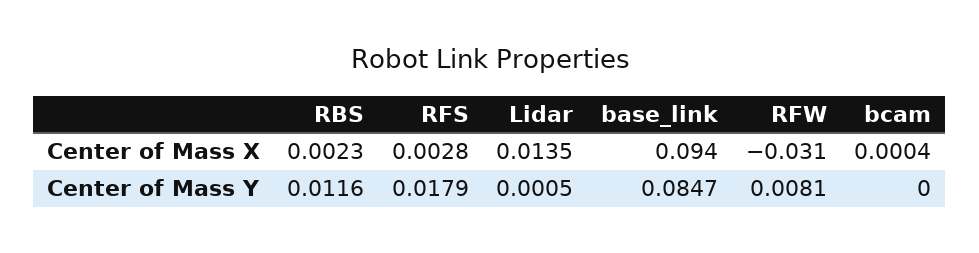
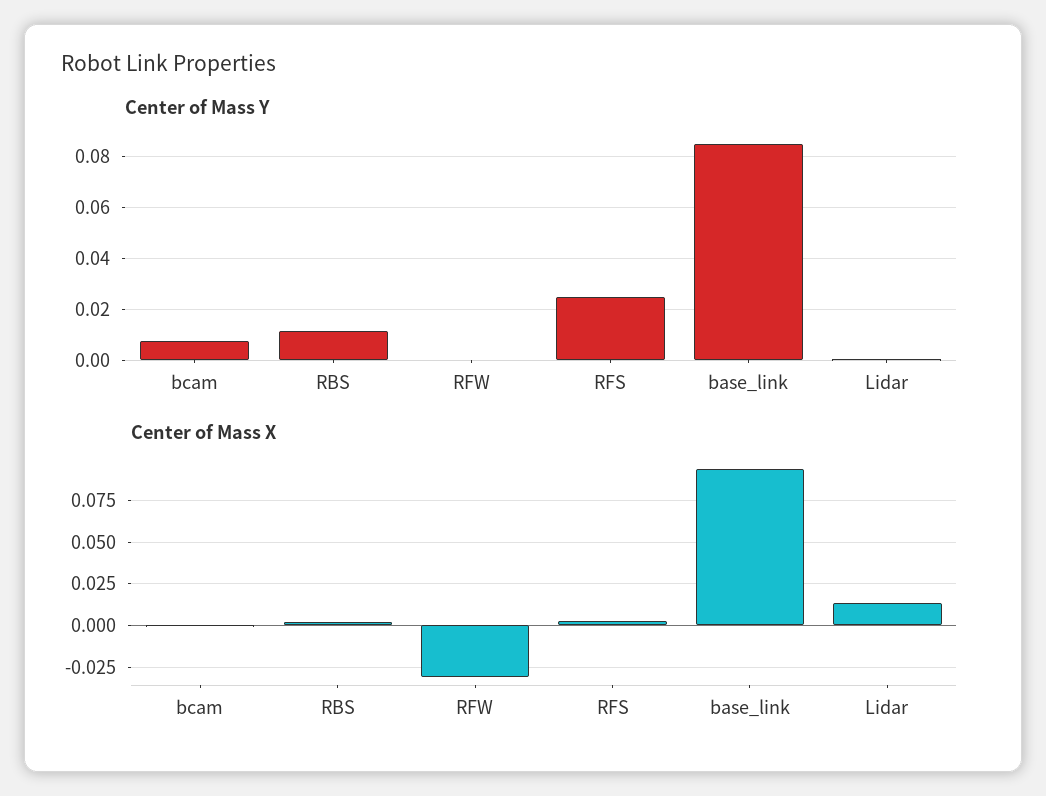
  {
    "Center of Mass X": {
      "RBS": 0.0023,
      "RFS": 0.0028,
      "Lidar": 0.0135,
      "base_link": 0.094,
      "RFW": -0.031,
      "bcam": 0.0004
    },
    "Center of Mass Y": {
      "RBS": 0.0116,
-     "RFS": 0.0179,
+     "RFS": 0.025,
      "Lidar": 0.0005,
      "base_link": 0.0847,
-     "RFW": 0.0081,
+     "RFW": 0,
-     "bcam": 0
+     "bcam": 0.0075
    }
  }

